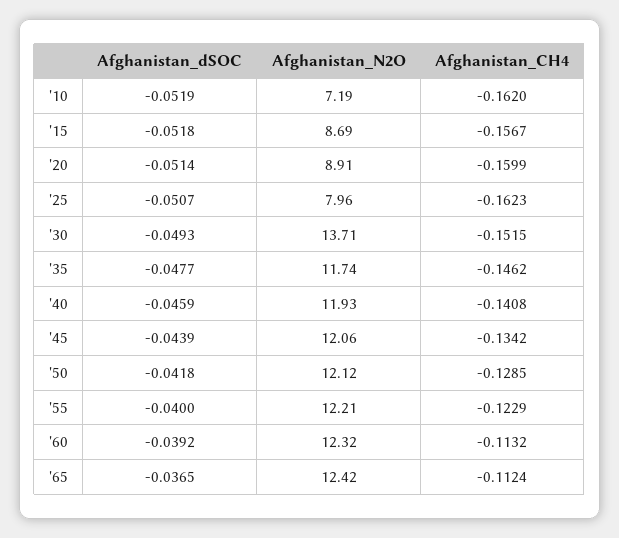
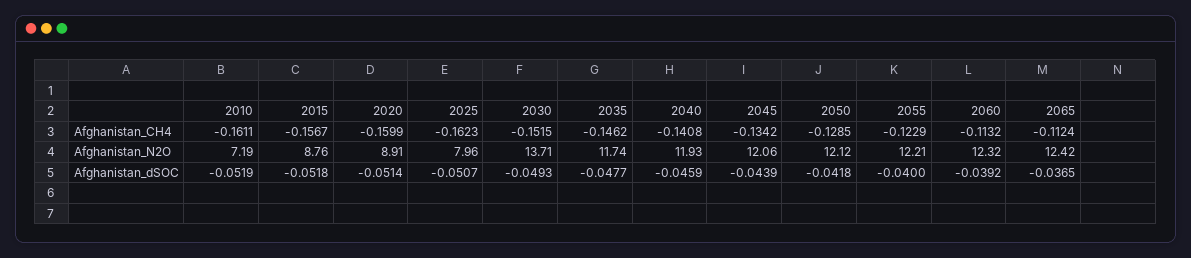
  {
    "Afghanistan_dSOC": {
      "'10": -0.0519,
      "'15": -0.0518,
      "'20": -0.0514,
      "'25": -0.0507,
      "'30": -0.0493,
      "'35": -0.0477,
      "'40": -0.0459,
      "'45": -0.0439,
      "'50": -0.0418,
      "'55": -0.04,
      "'60": -0.0392,
      "'65": -0.0365
    },
    "Afghanistan_N2O": {
      "'10": 7.19,
-     "'15": 8.69,
+     "'15": 8.76,
      "'20": 8.91,
      "'25": 7.96,
      "'30": 13.71,
      "'35": 11.74,
      "'40": 11.93,
      "'45": 12.06,
      "'50": 12.12,
      "'55": 12.21,
      "'60": 12.32,
      "'65": 12.42
    },
    "Afghanistan_CH4": {
-     "'10": -0.162,
+     "'10": -0.1611,
      "'15": -0.1567,
      "'20": -0.1599,
      "'25": -0.1623,
      "'30": -0.1515,
      "'35": -0.1462,
      "'40": -0.1408,
      "'45": -0.1342,
      "'50": -0.1285,
      "'55": -0.1229,
      "'60": -0.1132,
      "'65": -0.1124
    }
  }

